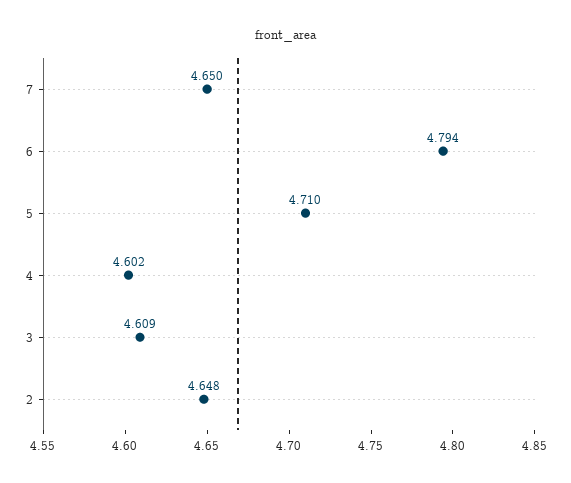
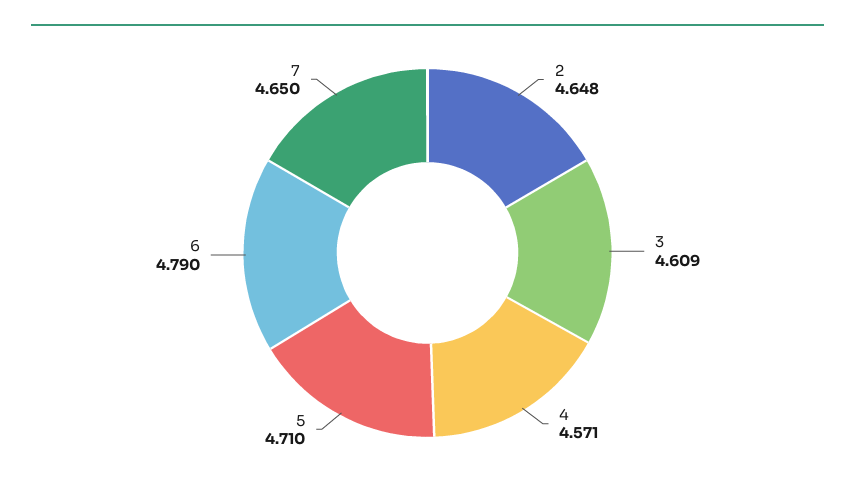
  {
    "7": 4.65,
-   "6": 4.794,
+   "6": 4.79,
    "5": 4.71,
-   "4": 4.602,
+   "4": 4.571,
    "3": 4.609,
    "2": 4.648
  }

